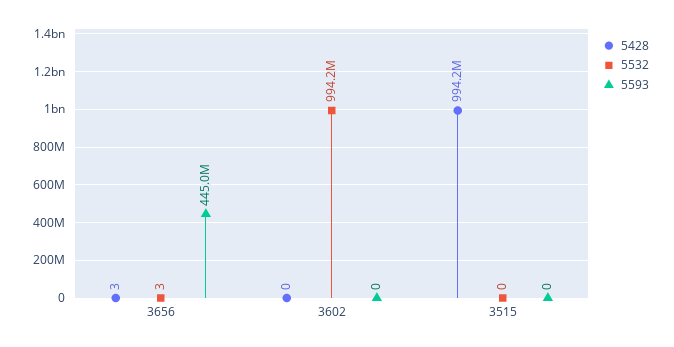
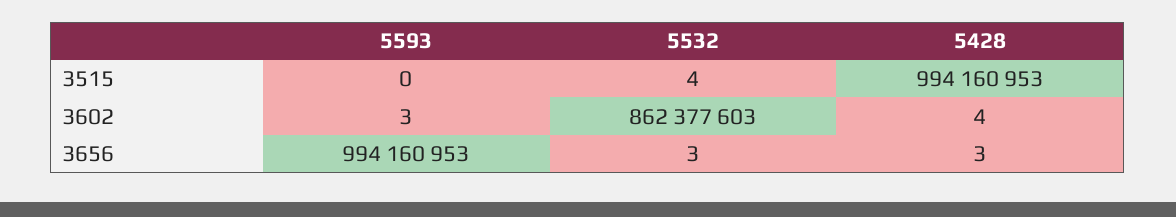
  {
    "5428": {
      "3656": 3,
-     "3602": 0,
+     "3602": 4,
      "3515": 994160953
    },
    "5532": {
      "3656": 3,
-     "3602": 994200000,
+     "3602": 862377603,
-     "3515": 0
+     "3515": 4
    },
    "5593": {
-     "3656": 445000000,
+     "3656": 994160953,
-     "3602": 0,
+     "3602": 3,
      "3515": 0
    }
  }

